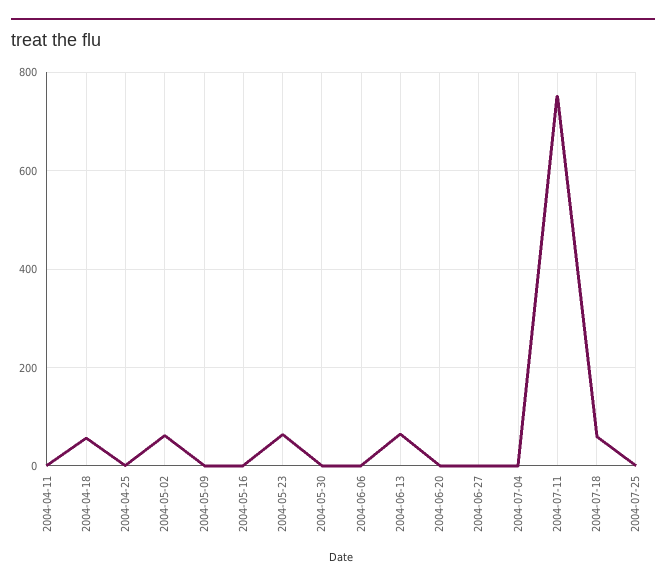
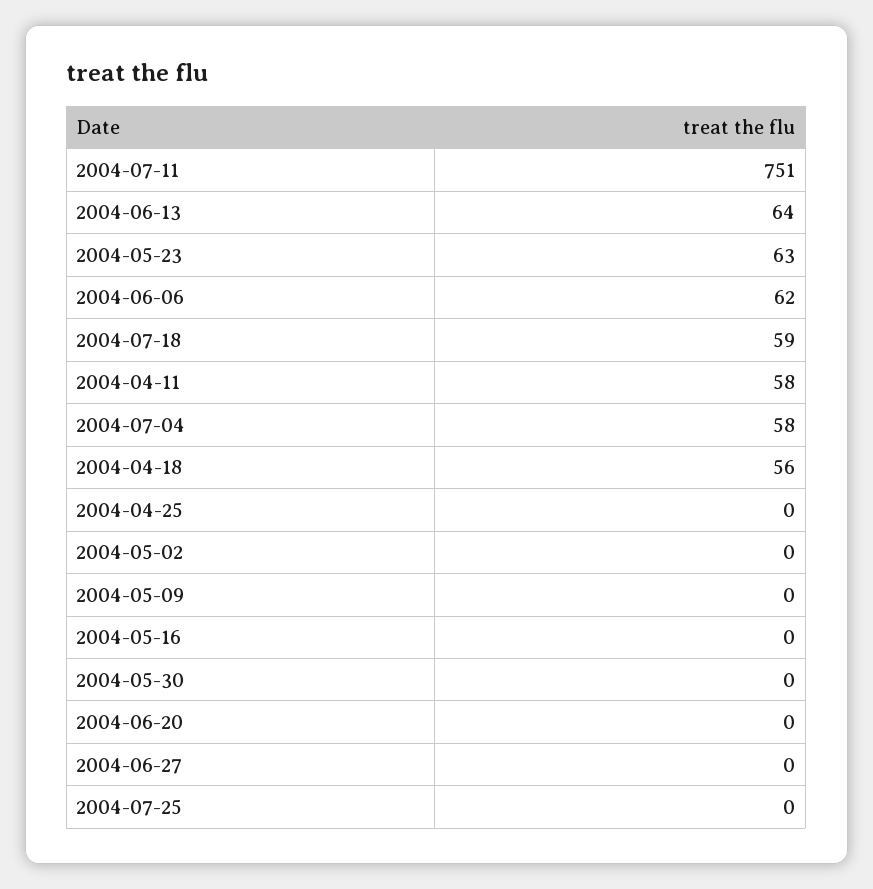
  {
-   "2004-04-11": 0,
+   "2004-04-11": 58,
    "2004-04-18": 56,
    "2004-04-25": 0,
-   "2004-05-02": 60,
+   "2004-05-02": 0,
    "2004-05-09": 0,
    "2004-05-16": 0,
    "2004-05-23": 63,
    "2004-05-30": 0,
-   "2004-06-06": 0,
+   "2004-06-06": 62,
    "2004-06-13": 64,
    "2004-06-20": 0,
    "2004-06-27": 0,
-   "2004-07-04": 0,
+   "2004-07-04": 58,
    "2004-07-11": 751,
    "2004-07-18": 59,
    "2004-07-25": 0
  }

